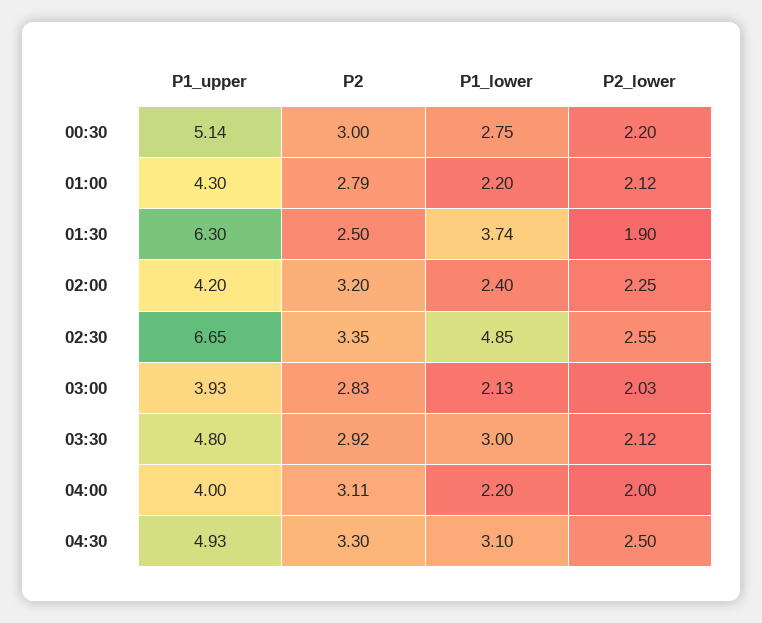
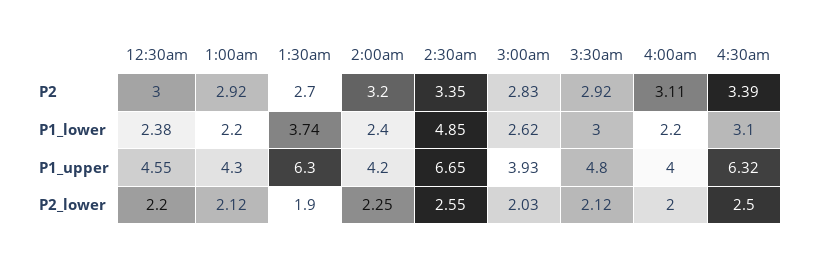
  {
    "P1_upper": {
-     "00:30": 5.14,
+     "00:30": 4.55,
      "01:00": 4.3,
      "01:30": 6.3,
      "02:00": 4.2,
      "02:30": 6.65,
      "03:00": 3.93,
      "03:30": 4.8,
      "04:00": 4,
-     "04:30": 4.93
+     "04:30": 6.32
    },
    "P2": {
      "00:30": 3,
-     "01:00": 2.79,
+     "01:00": 2.92,
-     "01:30": 2.5,
+     "01:30": 2.7,
      "02:00": 3.2,
      "02:30": 3.35,
      "03:00": 2.83,
      "03:30": 2.92,
      "04:00": 3.11,
-     "04:30": 3.3
+     "04:30": 3.39
    },
    "P1_lower": {
-     "00:30": 2.75,
+     "00:30": 2.38,
      "01:00": 2.2,
      "01:30": 3.74,
      "02:00": 2.4,
      "02:30": 4.85,
-     "03:00": 2.13,
+     "03:00": 2.62,
      "03:30": 3,
      "04:00": 2.2,
      "04:30": 3.1
    },
    "P2_lower": {
      "00:30": 2.2,
      "01:00": 2.12,
      "01:30": 1.9,
      "02:00": 2.25,
      "02:30": 2.55,
      "03:00": 2.03,
      "03:30": 2.12,
      "04:00": 2,
      "04:30": 2.5
    }
  }

